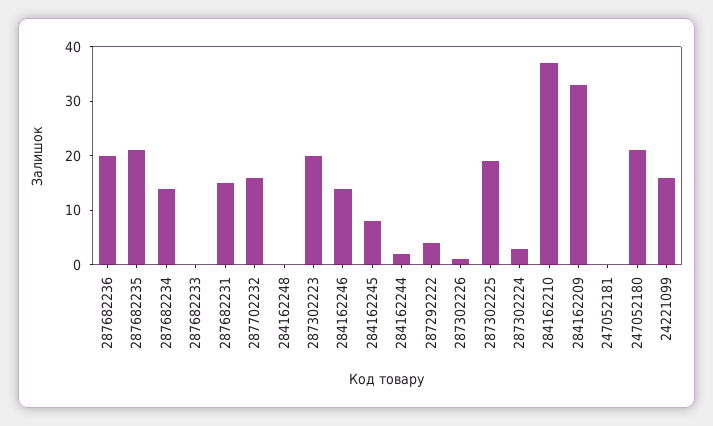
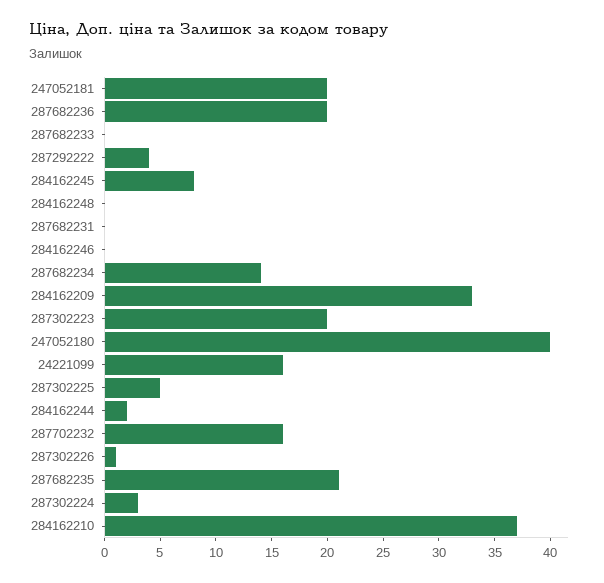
  {
    "287682236": 20,
    "287682235": 21,
    "287682234": 14,
    "287682233": 0,
-   "287682231": 15,
+   "287682231": 0,
    "287702232": 16,
    "284162248": 0,
    "287302223": 20,
-   "284162246": 15,
+   "284162246": 0,
    "284162245": 8,
    "284162244": 2,
    "287292222": 4,
    "287302226": 1,
-   "287302225": 20,
+   "287302225": 5,
    "287302224": 3,
    "284162210": 37,
    "284162209": 33,
-   "247052181": 0,
+   "247052181": 20,
-   "247052180": 20,
+   "247052180": 40,
    "24221099": 16
  }

